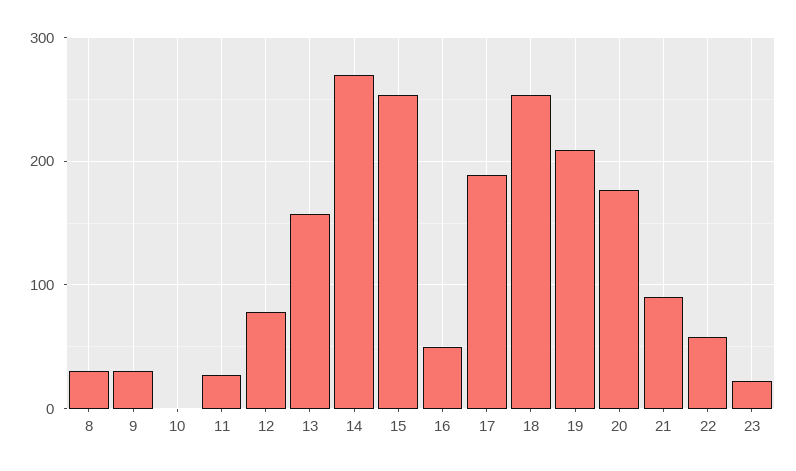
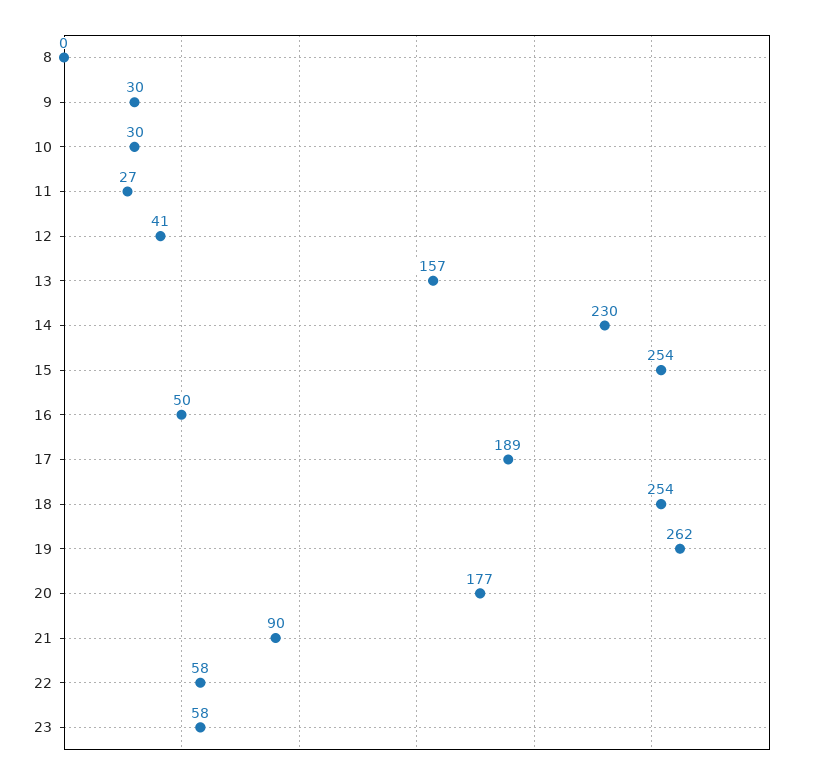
  {
-   "8": 30,
+   "8": 0,
    "9": 30,
-   "10": 0,
+   "10": 30,
    "11": 27,
-   "12": 80,
+   "12": 41,
    "13": 157,
-   "14": 270,
+   "14": 230,
    "15": 254,
    "16": 50,
    "17": 189,
    "18": 254,
-   "19": 210,
+   "19": 262,
    "20": 177,
    "21": 90,
    "22": 58,
-   "23": 20
+   "23": 58
  }

